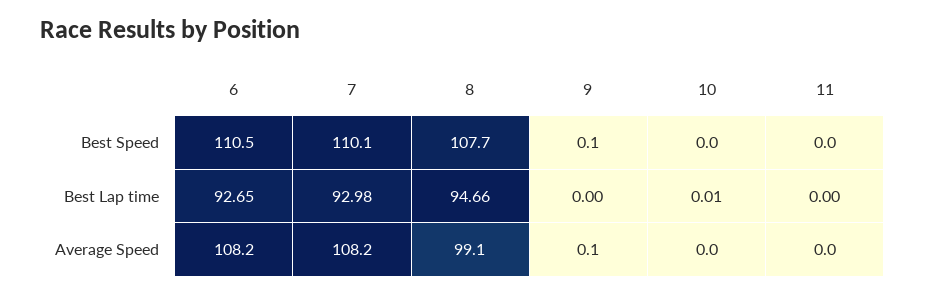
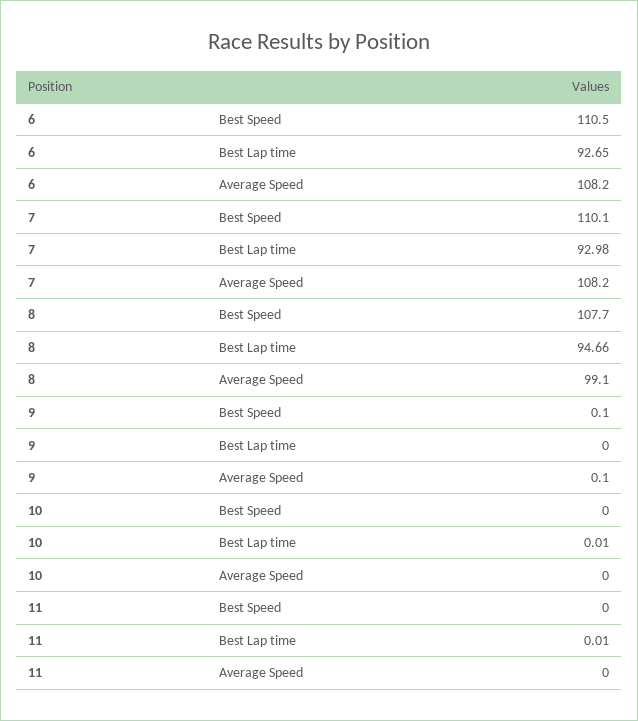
  {
    "6": {
      "Best Speed": 110.5,
      "Best Lap time": 92.65,
      "Average Speed": 108.2
    },
    "7": {
      "Best Speed": 110.1,
      "Best Lap time": 92.98,
      "Average Speed": 108.2
    },
    "8": {
      "Best Speed": 107.7,
      "Best Lap time": 94.66,
      "Average Speed": 99.1
    },
    "9": {
      "Best Speed": 0.1,
      "Best Lap time": 0,
      "Average Speed": 0.1
    },
    "10": {
      "Best Speed": 0,
      "Best Lap time": 0.01,
      "Average Speed": 0
    },
    "11": {
      "Best Speed": 0,
-     "Best Lap time": 0,
+     "Best Lap time": 0.01,
      "Average Speed": 0
    }
  }

